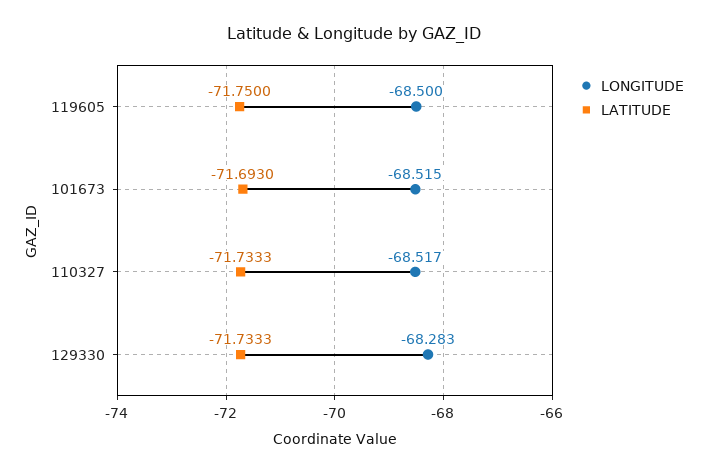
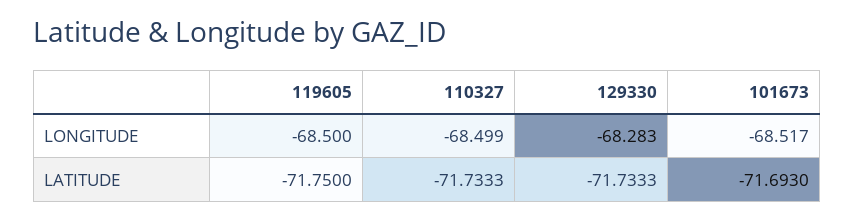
  {
    "LONGITUDE": {
      "119605": -68.5,
-     "101673": -68.515,
+     "101673": -68.517,
-     "110327": -68.517,
+     "110327": -68.499,
      "129330": -68.283
    },
    "LATITUDE": {
      "119605": -71.75,
      "101673": -71.693,
      "110327": -71.7333,
      "129330": -71.7333
    }
  }

